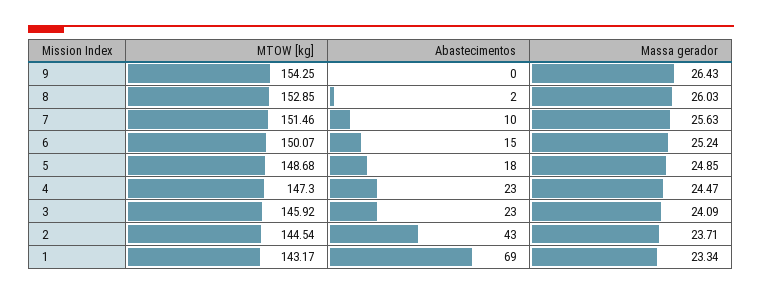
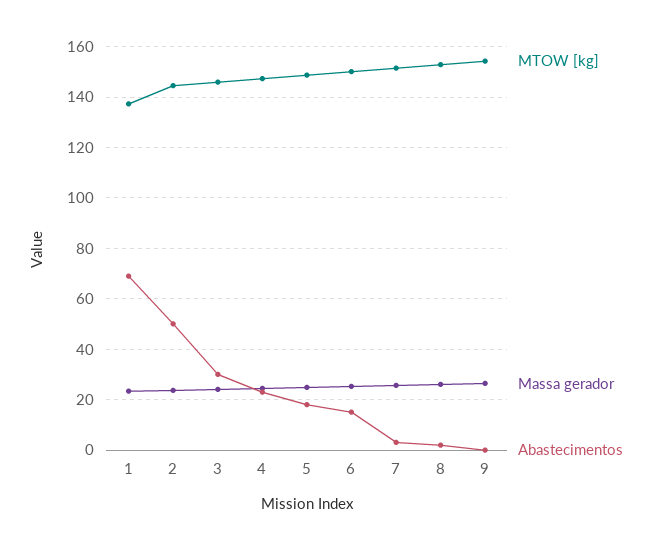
  {
    "MTOW [kg]": {
      "9": 154.25,
      "8": 152.85,
      "7": 151.46,
      "6": 150.07,
      "5": 148.68,
      "4": 147.3,
      "3": 145.92,
      "2": 144.54,
-     "1": 143.17
+     "1": 137.5
    },
    "Abastecimentos": {
      "9": 0,
      "8": 2,
-     "7": 10,
+     "7": 2.5,
      "6": 15,
      "5": 18,
      "4": 23,
-     "3": 23,
+     "3": 30,
-     "2": 43,
+     "2": 50,
      "1": 69
    },
    "Massa gerador": {
      "9": 26.43,
      "8": 26.03,
      "7": 25.63,
      "6": 25.24,
      "5": 24.85,
      "4": 24.47,
      "3": 24.09,
      "2": 23.71,
      "1": 23.34
    }
  }

